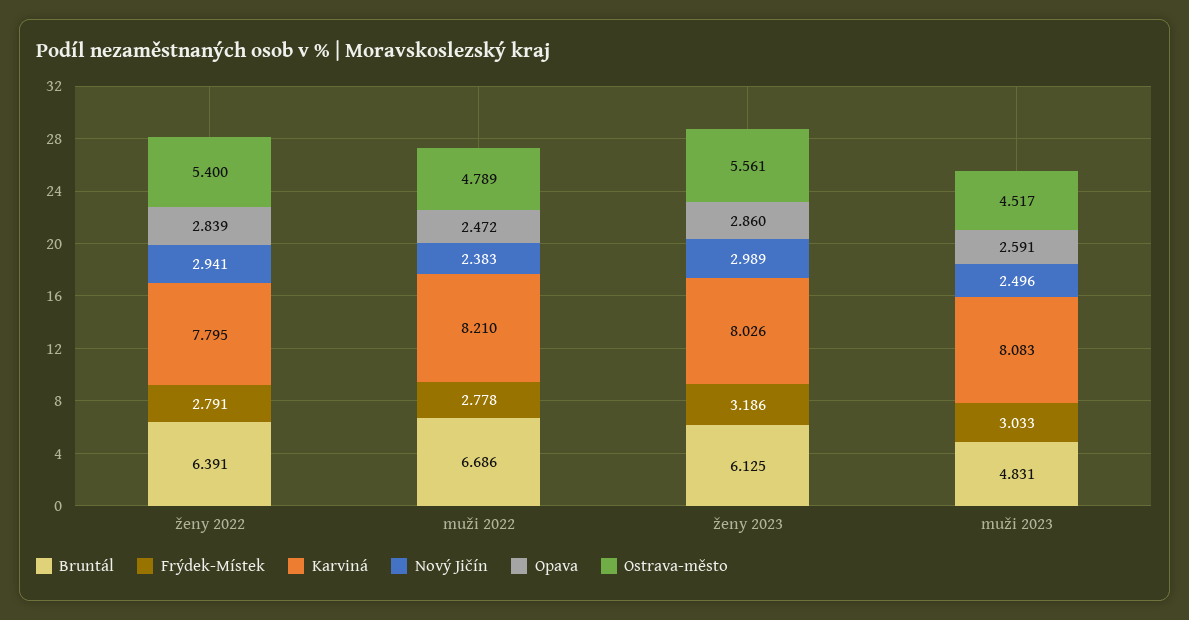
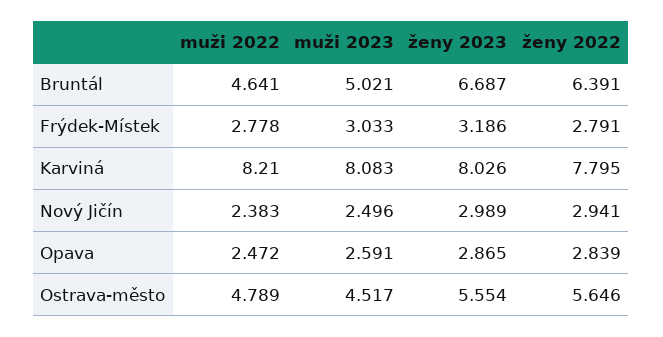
  {
    "Bruntál": {
      "ženy 2022": 6.391,
-     "muži 2022": 6.686,
+     "muži 2022": 4.641,
-     "ženy 2023": 6.125,
+     "ženy 2023": 6.687,
-     "muži 2023": 4.831
+     "muži 2023": 5.021
    },
    "Frýdek-Místek": {
      "ženy 2022": 2.791,
      "muži 2022": 2.778,
      "ženy 2023": 3.186,
      "muži 2023": 3.033
    },
    "Karviná": {
      "ženy 2022": 7.795,
      "muži 2022": 8.21,
      "ženy 2023": 8.026,
      "muži 2023": 8.083
    },
    "Nový Jičín": {
      "ženy 2022": 2.941,
      "muži 2022": 2.383,
      "ženy 2023": 2.989,
      "muži 2023": 2.496
    },
    "Opava": {
      "ženy 2022": 2.839,
      "muži 2022": 2.472,
-     "ženy 2023": 2.86,
+     "ženy 2023": 2.865,
      "muži 2023": 2.591
    },
    "Ostrava-město": {
-     "ženy 2022": 5.4,
+     "ženy 2022": 5.646,
      "muži 2022": 4.789,
-     "ženy 2023": 5.561,
+     "ženy 2023": 5.554,
      "muži 2023": 4.517
    }
  }

